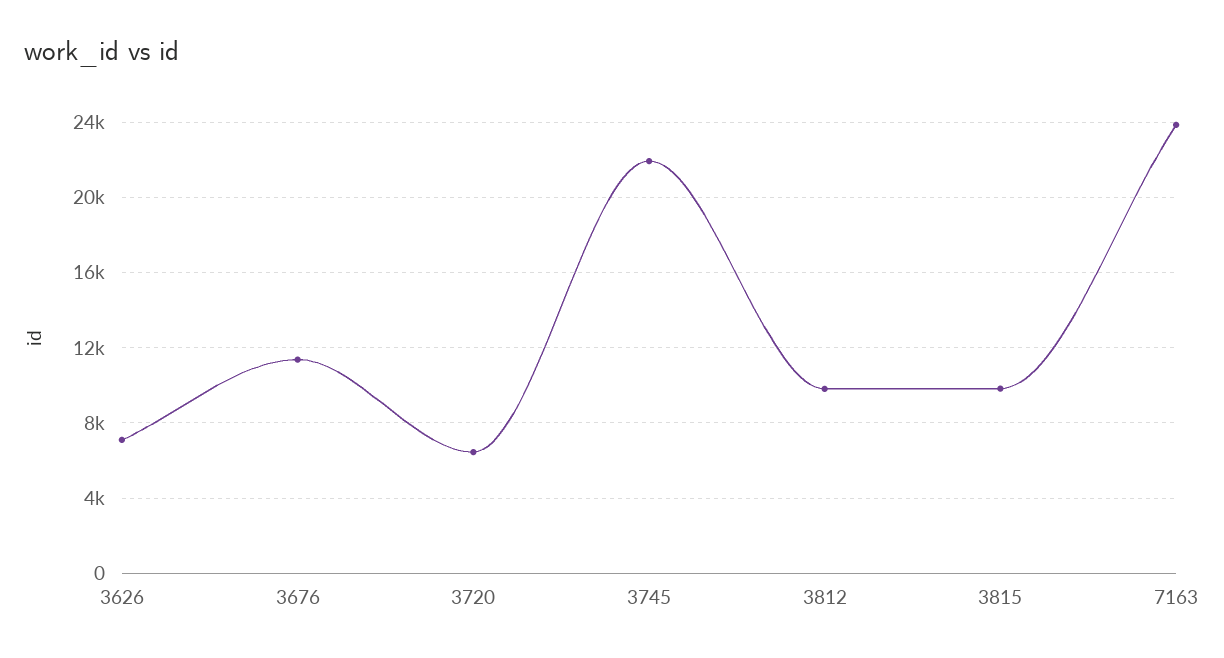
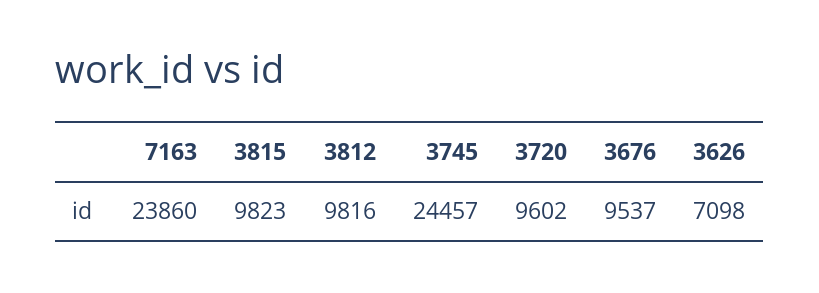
  {
    "3626": 7098,
-   "3676": 11500,
+   "3676": 9537,
-   "3720": 6500,
+   "3720": 9602,
-   "3745": 22000,
+   "3745": 24457,
    "3812": 9816,
    "3815": 9823,
    "7163": 23860
  }

